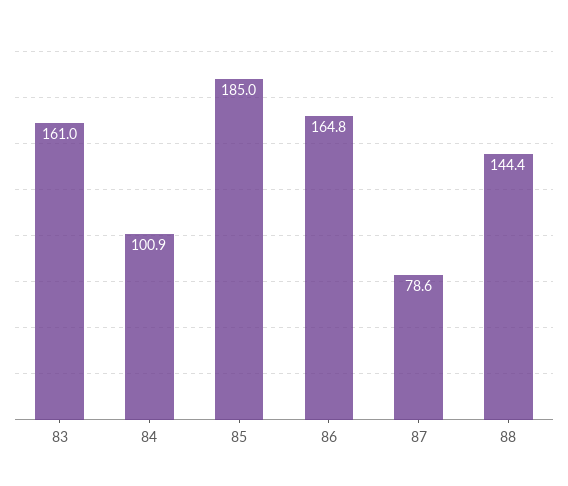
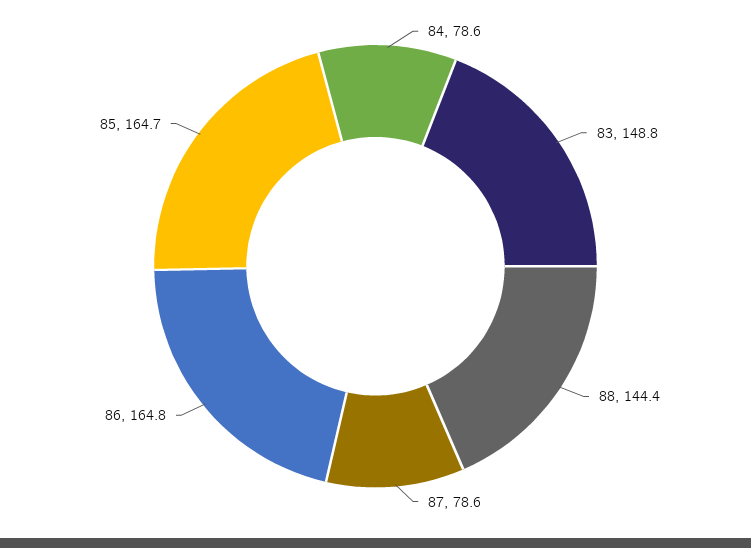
  {
-   "83": 161,
+   "83": 148.8,
-   "84": 100.9,
+   "84": 78.6,
-   "85": 185,
+   "85": 164.7,
    "86": 164.8,
    "87": 78.6,
    "88": 144.4
  }

